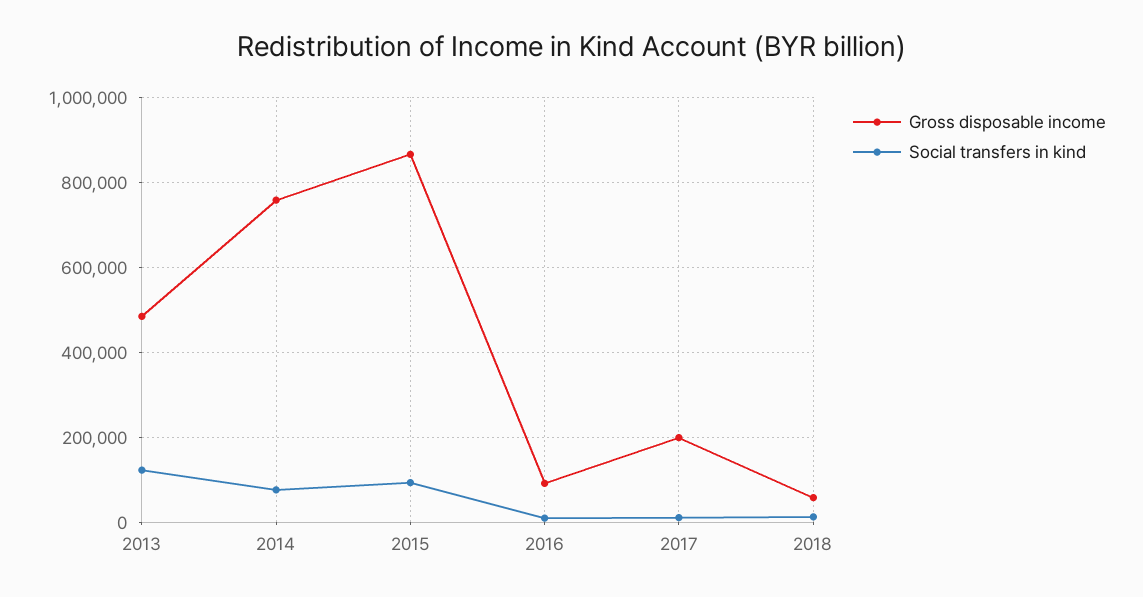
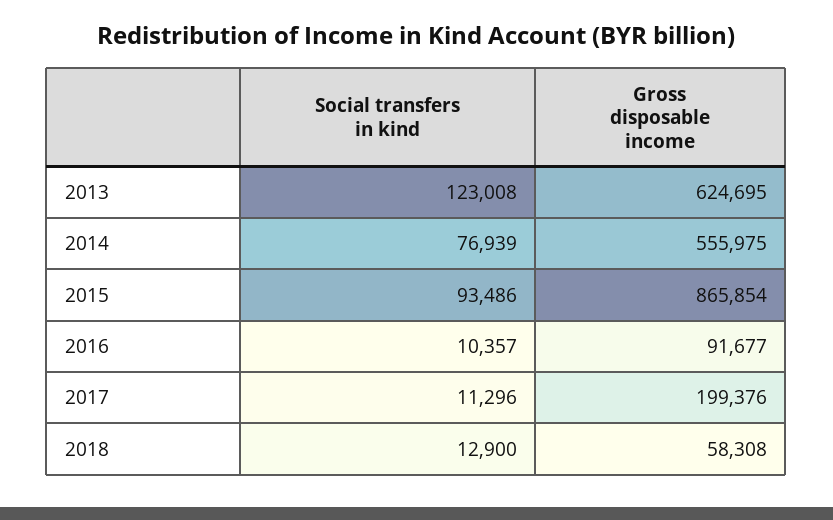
  {
    "Gross disposable income": {
-     "2013": 480000,
+     "2013": 624695,
-     "2014": 760000,
+     "2014": 555975,
      "2015": 865854,
      "2016": 91677,
      "2017": 199376,
      "2018": 58308
    },
    "Social transfers in kind": {
      "2013": 123008,
      "2014": 76939,
      "2015": 93486,
      "2016": 10357,
      "2017": 11296,
      "2018": 12900
    }
  }

